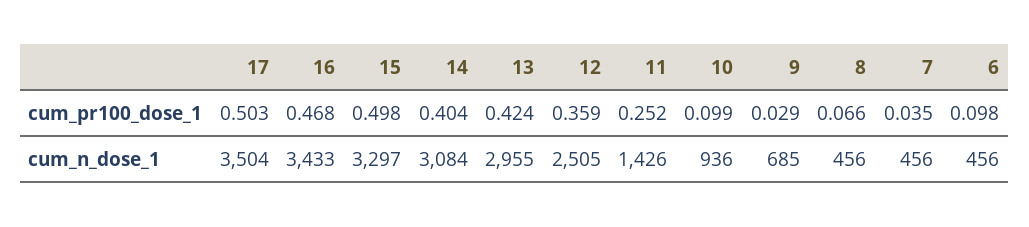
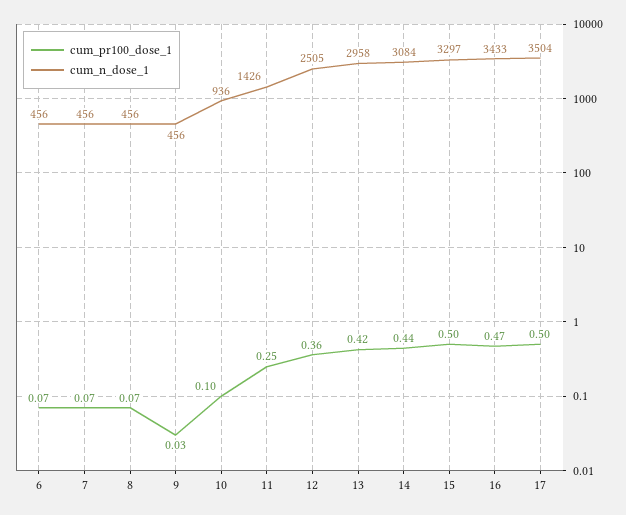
  {
    "cum_pr100_dose_1": {
      "17": 0.503,
      "16": 0.468,
      "15": 0.498,
-     "14": 0.404,
+     "14": 0.44,
      "13": 0.424,
      "12": 0.359,
      "11": 0.252,
      "10": 0.099,
      "9": 0.029,
      "8": 0.066,
-     "7": 0.035,
+     "7": 0.07,
-     "6": 0.098
+     "6": 0.07
    },
    "cum_n_dose_1": {
      "17": 3504,
      "16": 3433,
      "15": 3297,
      "14": 3084,
-     "13": 2955,
+     "13": 2958,
      "12": 2505,
      "11": 1426,
      "10": 936,
-     "9": 685,
+     "9": 456,
      "8": 456,
      "7": 456,
      "6": 456
    }
  }

